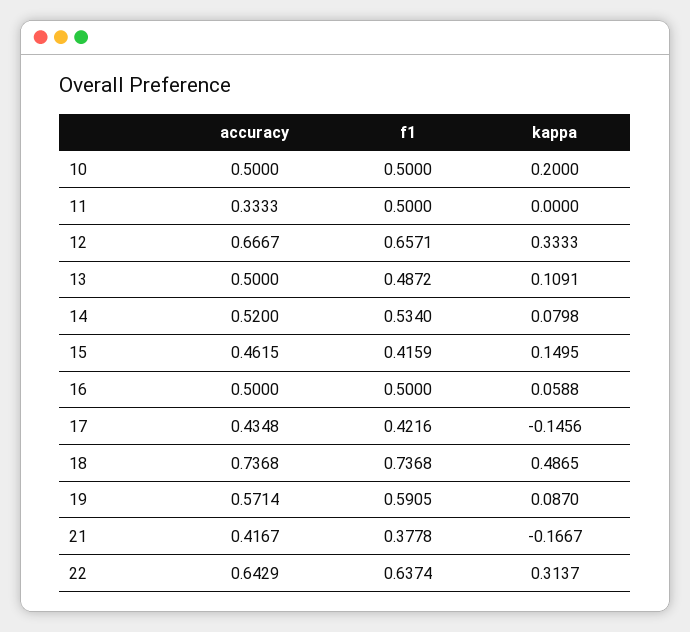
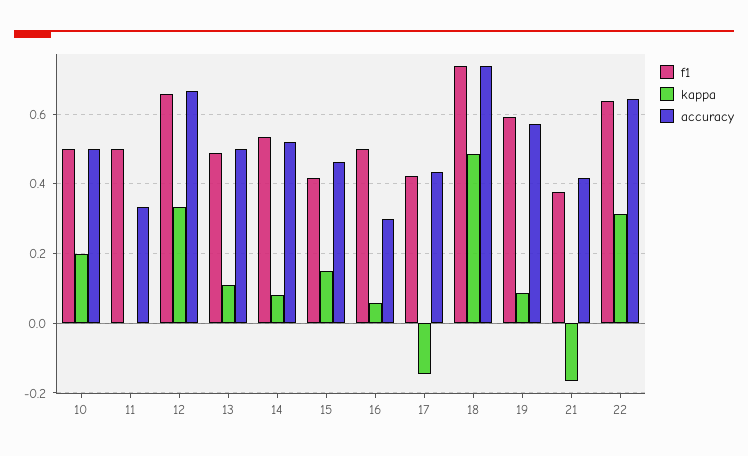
  {
    "accuracy": {
      "10": 0.5,
      "11": 0.3333,
      "12": 0.6667,
      "13": 0.5,
      "14": 0.52,
      "15": 0.4615,
-     "16": 0.5,
+     "16": 0.3,
      "17": 0.4348,
      "18": 0.7368,
      "19": 0.5714,
      "21": 0.4167,
      "22": 0.6429
    },
    "f1": {
      "10": 0.5,
      "11": 0.5,
      "12": 0.6571,
      "13": 0.4872,
      "14": 0.534,
      "15": 0.4159,
      "16": 0.5,
      "17": 0.4216,
      "18": 0.7368,
      "19": 0.5905,
      "21": 0.3778,
      "22": 0.6374
    },
    "kappa": {
      "10": 0.2,
      "11": 0,
      "12": 0.3333,
      "13": 0.1091,
      "14": 0.0798,
      "15": 0.1495,
      "16": 0.0588,
      "17": -0.1456,
      "18": 0.4865,
      "19": 0.087,
      "21": -0.1667,
      "22": 0.3137
    }
  }

